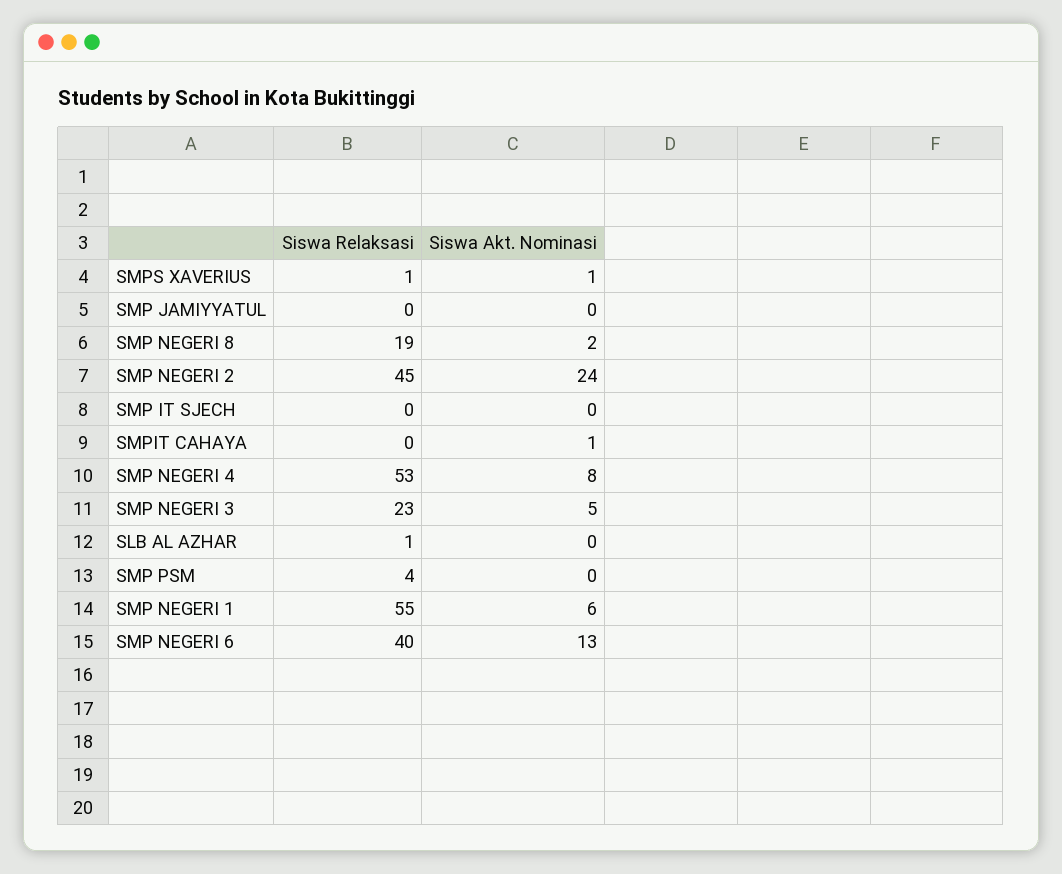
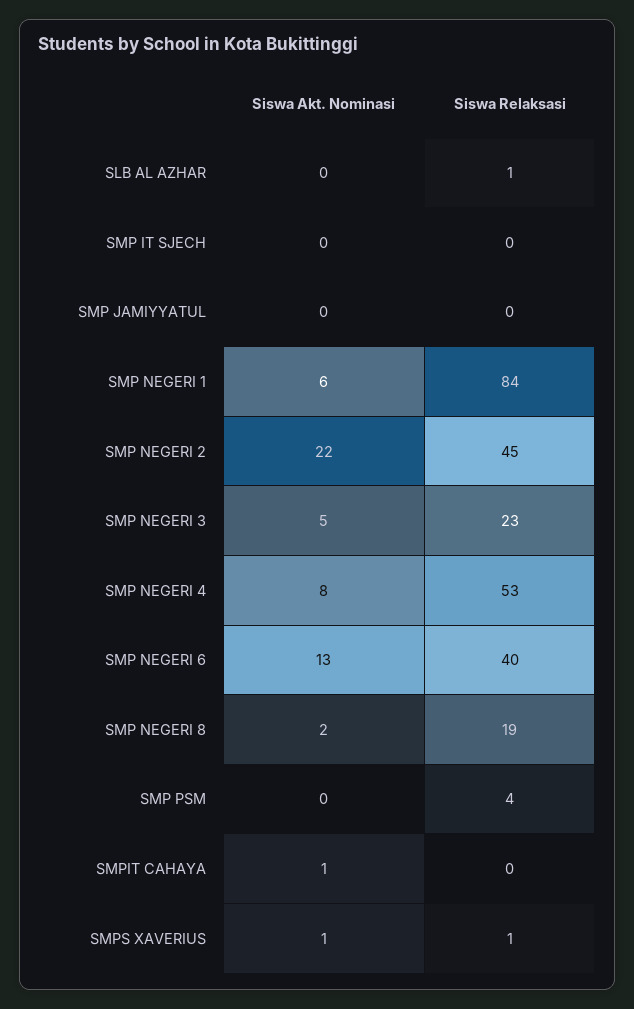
  {
    "Siswa Relaksasi": {
      "SMPS XAVERIUS": 1,
      "SMP JAMIYYATUL": 0,
      "SMP NEGERI 8": 19,
      "SMP NEGERI 2": 45,
      "SMP IT SJECH": 0,
      "SMPIT CAHAYA": 0,
      "SMP NEGERI 4": 53,
      "SMP NEGERI 3": 23,
      "SLB AL AZHAR": 1,
      "SMP PSM": 4,
-     "SMP NEGERI 1": 55,
+     "SMP NEGERI 1": 84,
      "SMP NEGERI 6": 40
    },
    "Siswa Akt. Nominasi": {
      "SMPS XAVERIUS": 1,
      "SMP JAMIYYATUL": 0,
      "SMP NEGERI 8": 2,
-     "SMP NEGERI 2": 24,
+     "SMP NEGERI 2": 22,
      "SMP IT SJECH": 0,
      "SMPIT CAHAYA": 1,
      "SMP NEGERI 4": 8,
      "SMP NEGERI 3": 5,
      "SLB AL AZHAR": 0,
      "SMP PSM": 0,
      "SMP NEGERI 1": 6,
      "SMP NEGERI 6": 13
    }
  }

